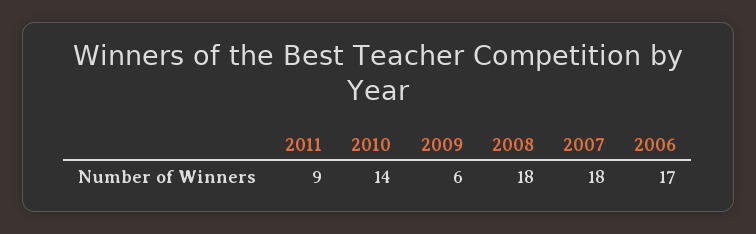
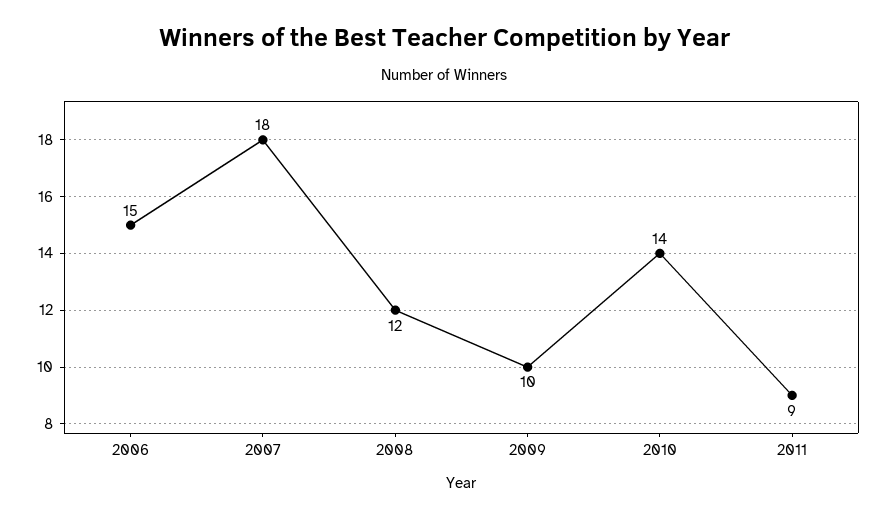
  {
    "2011": 9,
    "2010": 14,
-   "2009": 6,
+   "2009": 10,
-   "2008": 18,
+   "2008": 12,
    "2007": 18,
-   "2006": 17
+   "2006": 15
  }

